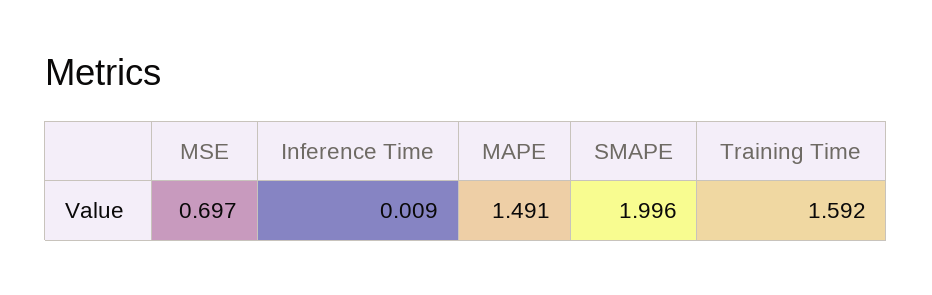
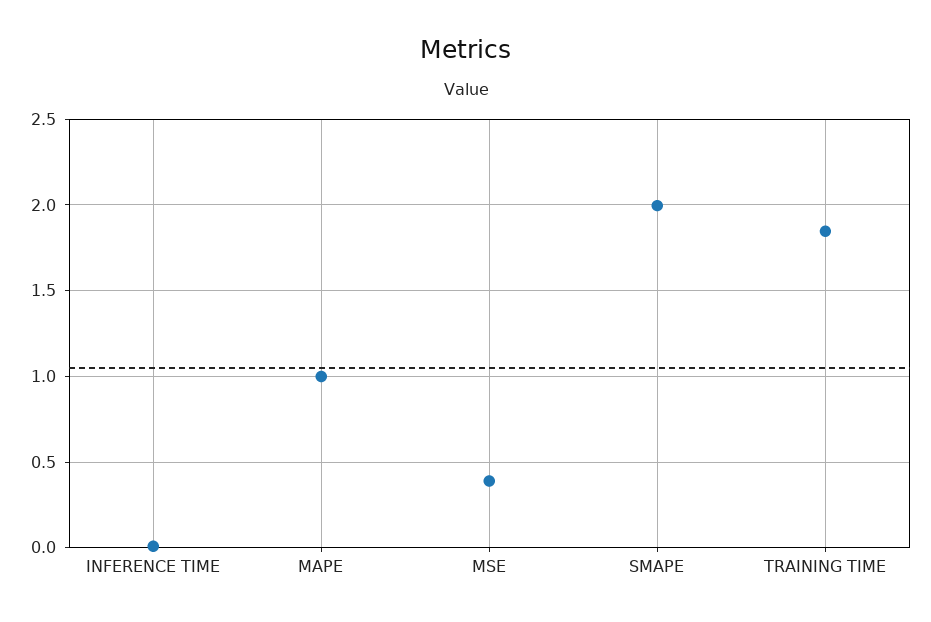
  {
-   "MSE": 0.697,
+   "MSE": 0.4,
    "Inference Time": 0.009,
-   "MAPE": 1.491,
+   "MAPE": 1,
    "SMAPE": 1.996,
-   "Training Time": 1.592
+   "Training Time": 1.85
  }

